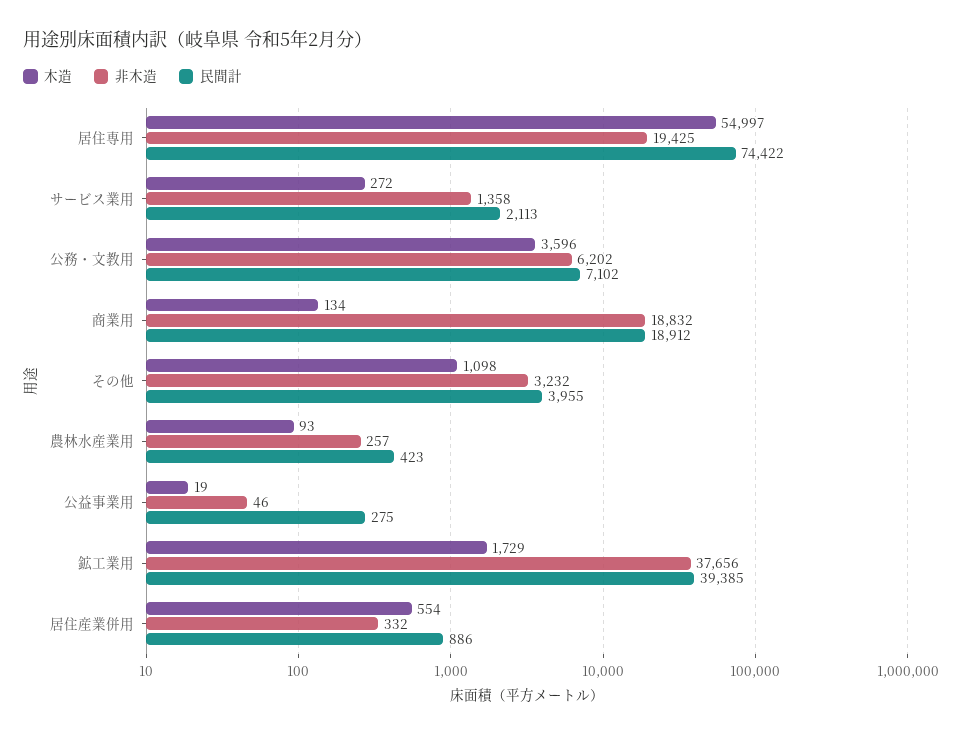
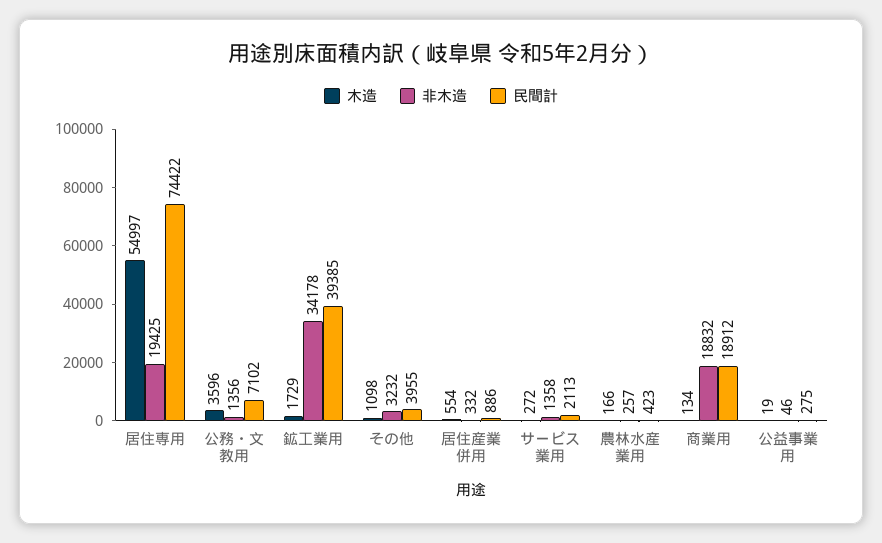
  {
    "木造": {
      "居住専用": 54997,
      "サービス業用": 272,
      "公務・文教用": 3596,
      "商業用": 134,
      "その他": 1098,
-     "農林水産業用": 93,
+     "農林水産業用": 166,
      "公益事業用": 19,
      "鉱工業用": 1729,
      "居住産業併用": 554
    },
    "非木造": {
      "居住専用": 19425,
      "サービス業用": 1358,
-     "公務・文教用": 6202,
+     "公務・文教用": 1356,
      "商業用": 18832,
      "その他": 3232,
      "農林水産業用": 257,
      "公益事業用": 46,
-     "鉱工業用": 37656,
+     "鉱工業用": 34178,
      "居住産業併用": 332
    },
    "民間計": {
      "居住専用": 74422,
      "サービス業用": 2113,
      "公務・文教用": 7102,
      "商業用": 18912,
      "その他": 3955,
      "農林水産業用": 423,
      "公益事業用": 275,
      "鉱工業用": 39385,
      "居住産業併用": 886
    }
  }

